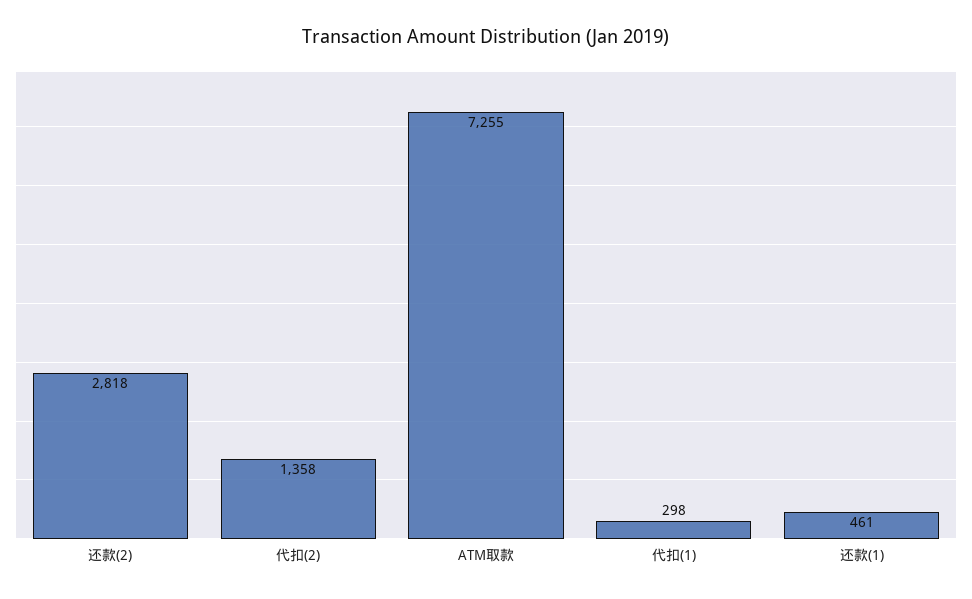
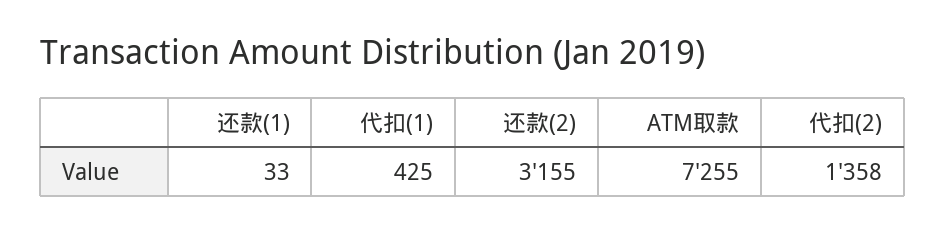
  {
-   "还款(2)": 2818,
+   "还款(2)": 3155,
    "代扣(2)": 1358,
    "ATM取款": 7255,
-   "代扣(1)": 298,
+   "代扣(1)": 425,
-   "还款(1)": 461
+   "还款(1)": 33
  }

